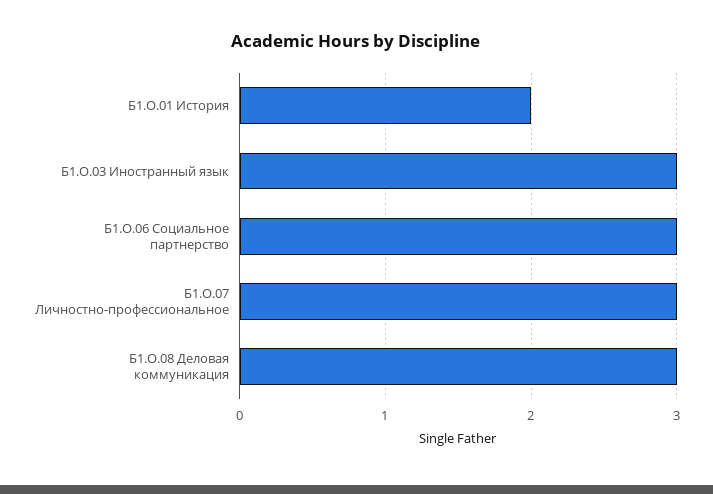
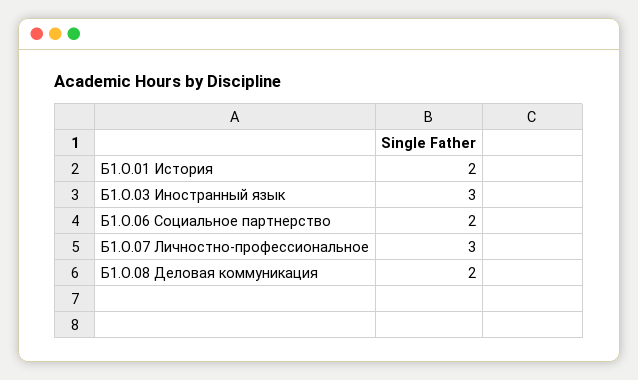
  {
    "Б1.О.01 История": 2,
    "Б1.О.03 Иностранный язык": 3,
-   "Б1.О.06 Социальное партнерство": 3,
+   "Б1.О.06 Социальное партнерство": 2,
    "Б1.О.07 Личностно-профессиональное": 3,
-   "Б1.О.08 Деловая коммуникация": 3
+   "Б1.О.08 Деловая коммуникация": 2
  }

